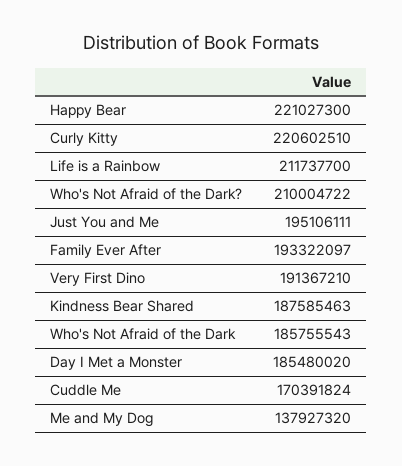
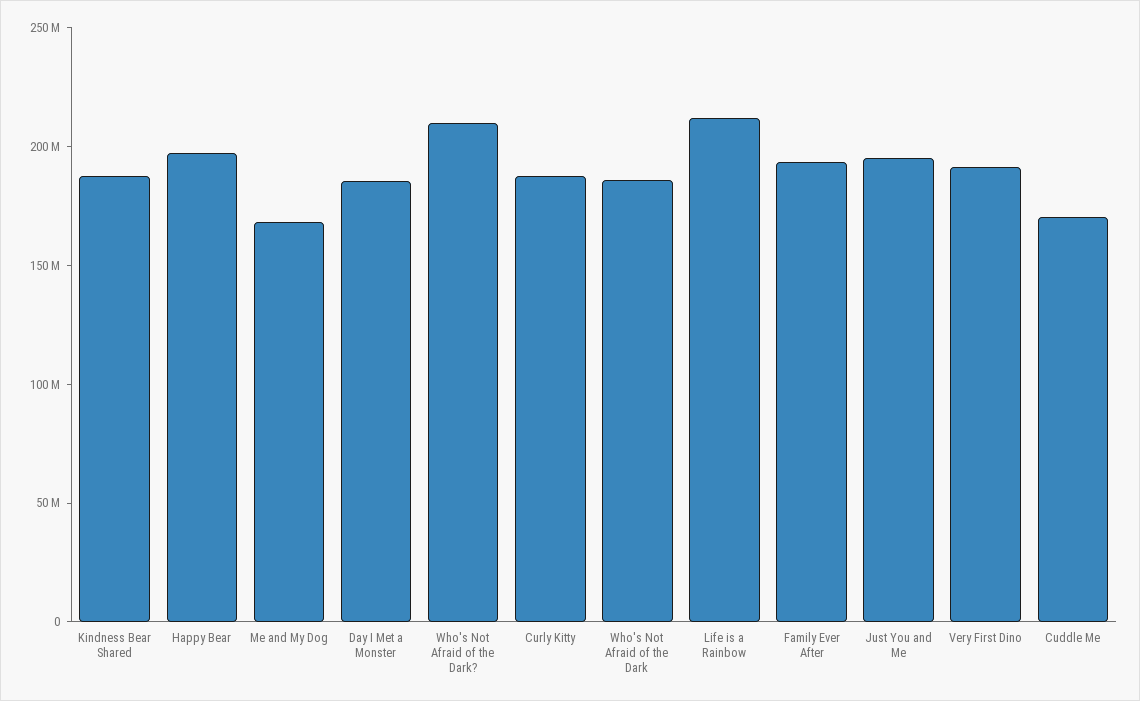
  {
-   "Happy Bear": 221027300,
+   "Happy Bear": 200000000,
-   "Curly Kitty": 220602510,
+   "Curly Kitty": 190000000,
    "Life is a Rainbow": 211737700,
    "Who's Not Afraid of the Dark?": 210004722,
    "Just You and Me": 195106111,
    "Family Ever After": 193322097,
    "Very First Dino": 191367210,
    "Kindness Bear Shared": 187585463,
    "Who's Not Afraid of the Dark": 185755543,
    "Day I Met a Monster": 185480020,
    "Cuddle Me": 170391824,
-   "Me and My Dog": 137927320
+   "Me and My Dog": 170000000
  }

